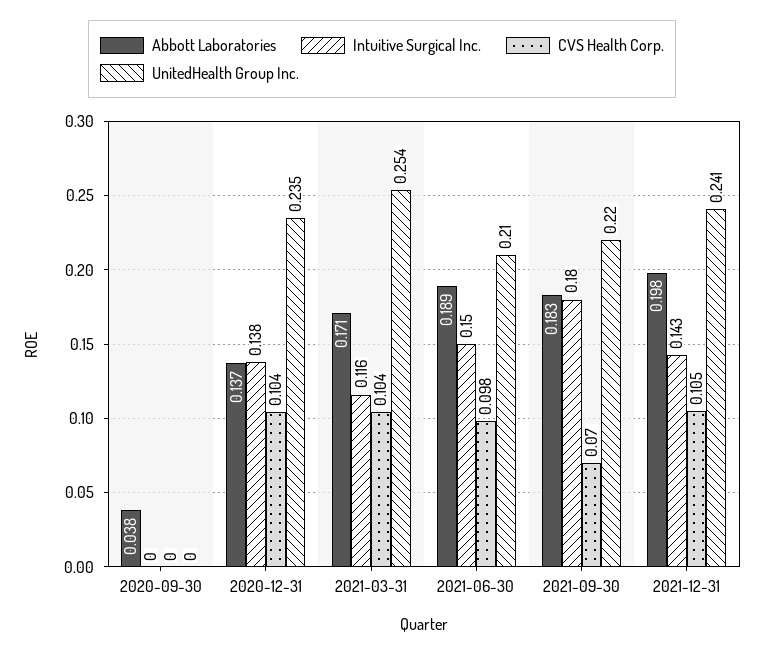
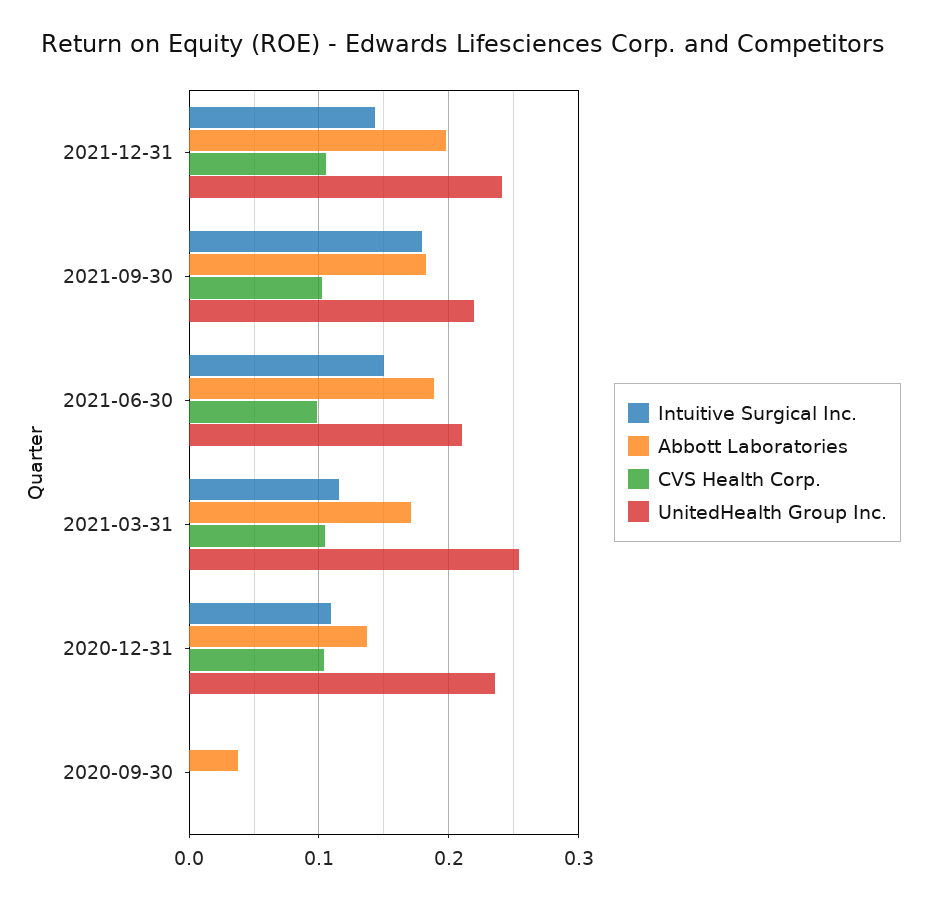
  {
    "Abbott Laboratories": {
      "2020-09-30": 0.038,
      "2020-12-31": 0.137,
      "2021-03-31": 0.171,
      "2021-06-30": 0.189,
      "2021-09-30": 0.183,
      "2021-12-31": 0.198
    },
    "Intuitive Surgical Inc.": {
      "2020-09-30": 0,
-     "2020-12-31": 0.138,
+     "2020-12-31": 0.11,
      "2021-03-31": 0.116,
      "2021-06-30": 0.15,
      "2021-09-30": 0.18,
      "2021-12-31": 0.143
    },
    "CVS Health Corp.": {
      "2020-09-30": 0,
      "2020-12-31": 0.104,
      "2021-03-31": 0.104,
      "2021-06-30": 0.098,
-     "2021-09-30": 0.07,
+     "2021-09-30": 0.1,
      "2021-12-31": 0.105
    },
    "UnitedHealth Group Inc.": {
      "2020-09-30": 0,
      "2020-12-31": 0.235,
      "2021-03-31": 0.254,
      "2021-06-30": 0.21,
      "2021-09-30": 0.22,
      "2021-12-31": 0.241
    }
  }

